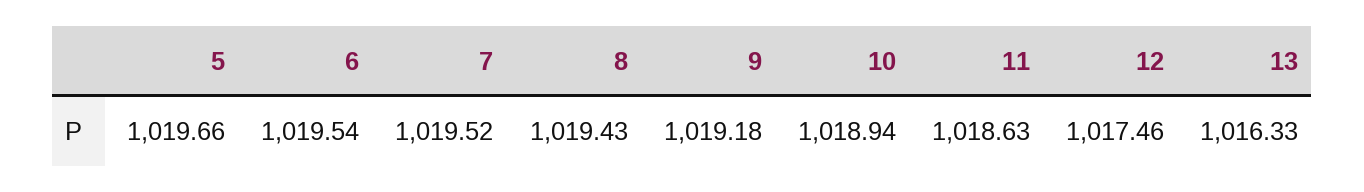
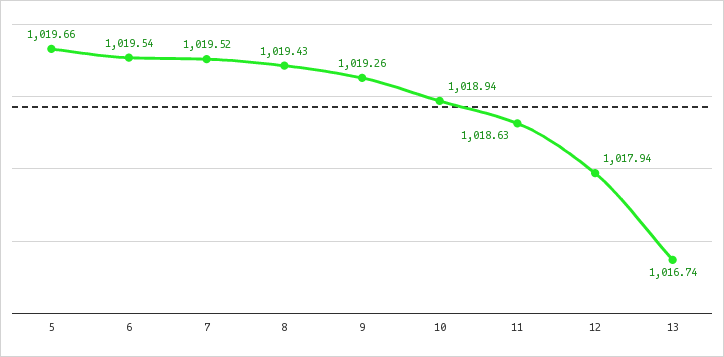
  {
    "5": 1019.66,
    "6": 1019.54,
    "7": 1019.52,
    "8": 1019.43,
-   "9": 1019.18,
+   "9": 1019.26,
    "10": 1018.94,
    "11": 1018.63,
-   "12": 1017.46,
+   "12": 1017.94,
-   "13": 1016.33
+   "13": 1016.74
  }

